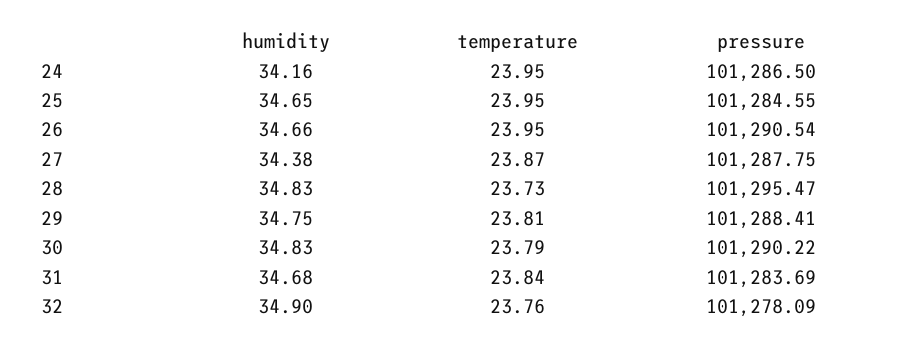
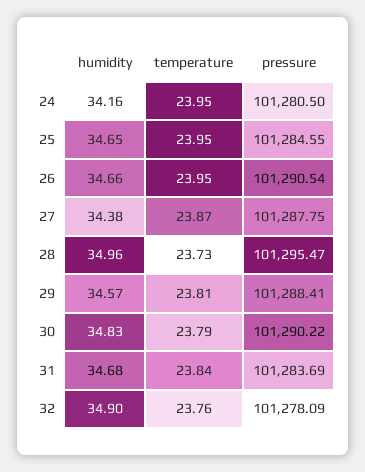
  {
    "humidity": {
      "24": 34.16,
      "25": 34.65,
      "26": 34.66,
      "27": 34.38,
-     "28": 34.83,
+     "28": 34.96,
-     "29": 34.75,
+     "29": 34.57,
      "30": 34.83,
      "31": 34.68,
      "32": 34.9
    },
    "temperature": {
      "24": 23.95,
      "25": 23.95,
      "26": 23.95,
      "27": 23.87,
      "28": 23.73,
      "29": 23.81,
      "30": 23.79,
      "31": 23.84,
      "32": 23.76
    },
    "pressure": {
-     "24": 101286.5,
+     "24": 101280.5,
      "25": 101284.55,
      "26": 101290.54,
      "27": 101287.75,
      "28": 101295.47,
      "29": 101288.41,
      "30": 101290.22,
      "31": 101283.69,
      "32": 101278.09
    }
  }

